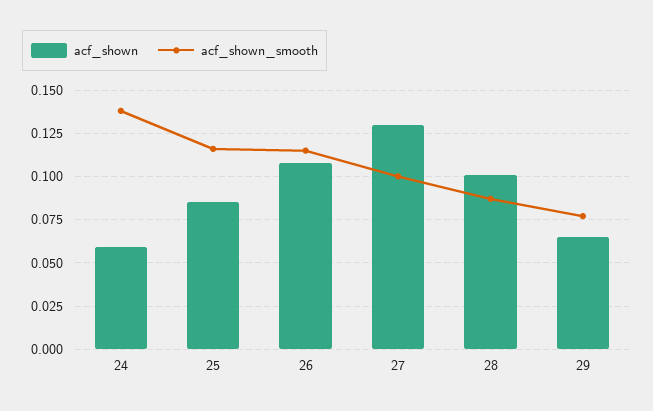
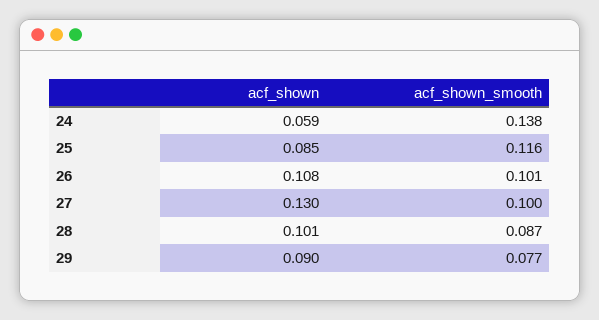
  {
    "acf_shown": {
      "24": 0.059,
      "25": 0.085,
      "26": 0.108,
      "27": 0.13,
      "28": 0.101,
-     "29": 0.065
+     "29": 0.09
    },
    "acf_shown_smooth": {
      "24": 0.138,
      "25": 0.116,
-     "26": 0.115,
+     "26": 0.101,
      "27": 0.1,
      "28": 0.087,
      "29": 0.077
    }
  }

